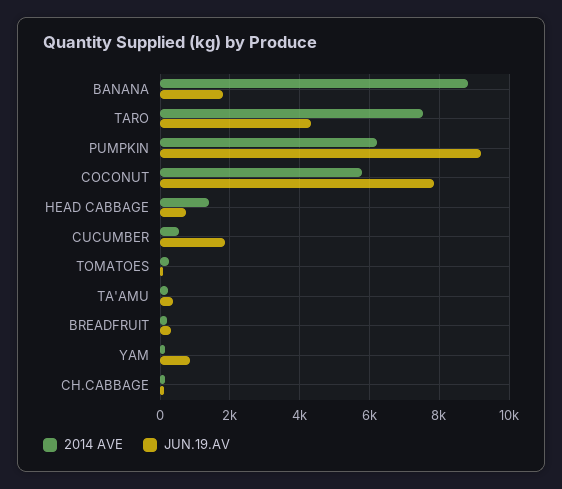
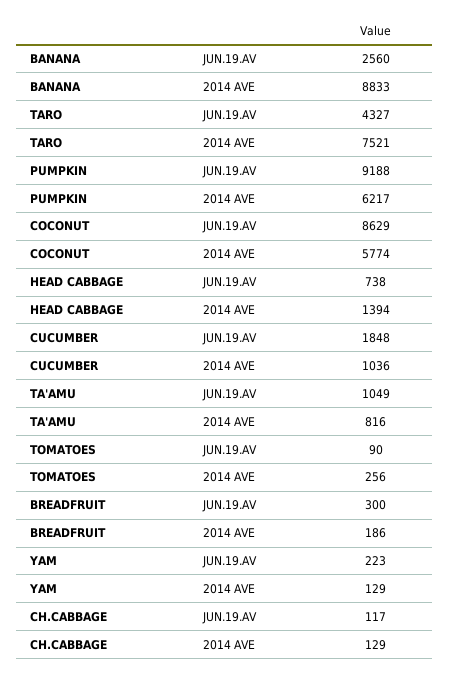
  {
    "2014 AVE": {
      "BANANA": 8833,
      "TARO": 7521,
      "PUMPKIN": 6217,
      "COCONUT": 5774,
      "HEAD CABBAGE": 1394,
-     "CUCUMBER": 600,
+     "CUCUMBER": 1036,
      "TOMATOES": 256,
-     "TA'AMU": 200,
+     "TA'AMU": 816,
      "BREADFRUIT": 186,
      "YAM": 129,
      "CH.CABBAGE": 129
    },
    "JUN.19.AV": {
-     "BANANA": 1800,
+     "BANANA": 2560,
      "TARO": 4327,
      "PUMPKIN": 9188,
-     "COCONUT": 7800,
+     "COCONUT": 8629,
      "HEAD CABBAGE": 738,
      "CUCUMBER": 1848,
      "TOMATOES": 90,
-     "TA'AMU": 400,
+     "TA'AMU": 1049,
      "BREADFRUIT": 300,
-     "YAM": 800,
+     "YAM": 223,
      "CH.CABBAGE": 117
    }
  }

